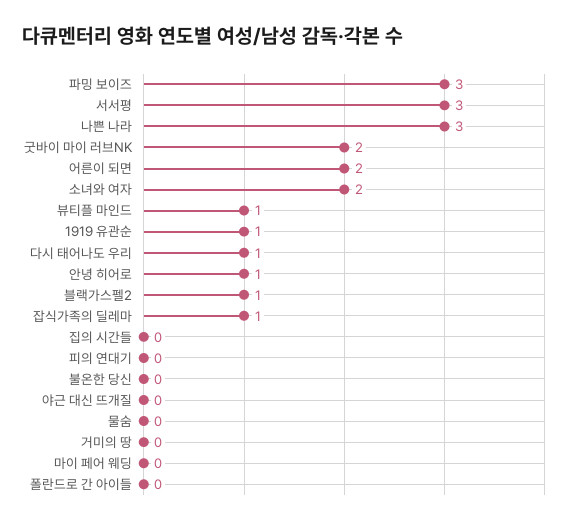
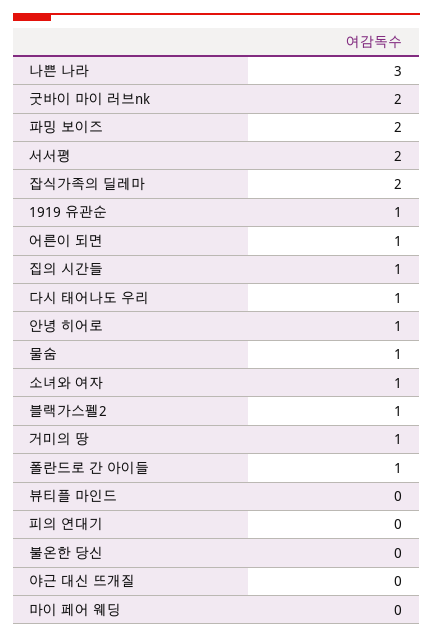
  {
-   "파밍 보이즈": 3,
+   "파밍 보이즈": 2,
-   "서서평": 3,
+   "서서평": 2,
    "나쁜 나라": 3,
    "굿바이 마이 러브NK": 2,
-   "어른이 되면": 2,
+   "어른이 되면": 1,
-   "소녀와 여자": 2,
+   "소녀와 여자": 1,
-   "뷰티플 마인드": 1,
+   "뷰티플 마인드": 0,
    "1919 유관순": 1,
    "다시 태어나도 우리": 1,
    "안녕 히어로": 1,
    "블랙가스펠2": 1,
-   "잡식가족의 딜레마": 1,
+   "잡식가족의 딜레마": 2,
-   "집의 시간들": 0,
+   "집의 시간들": 1,
    "피의 연대기": 0,
    "불온한 당신": 0,
    "야근 대신 뜨개질": 0,
-   "물숨": 0,
+   "물숨": 1,
-   "거미의 땅": 0,
+   "거미의 땅": 1,
    "마이 페어 웨딩": 0,
-   "폴란드로 간 아이들": 0
+   "폴란드로 간 아이들": 1
  }

